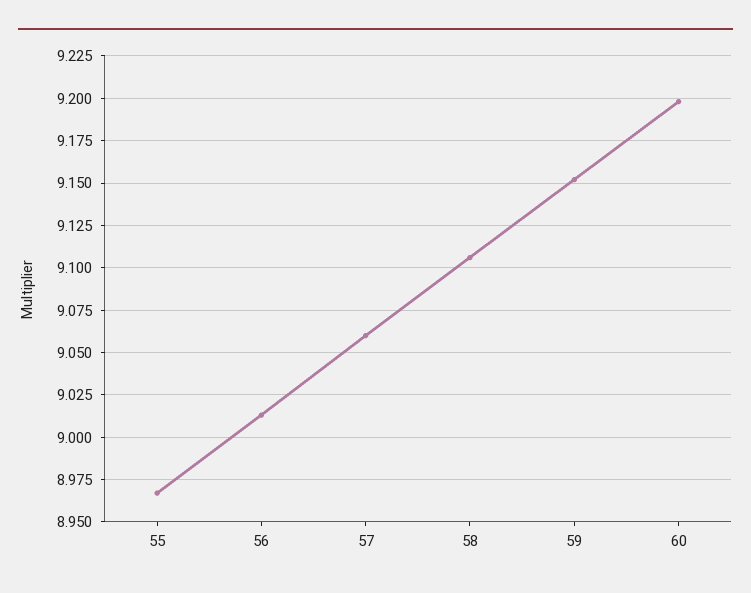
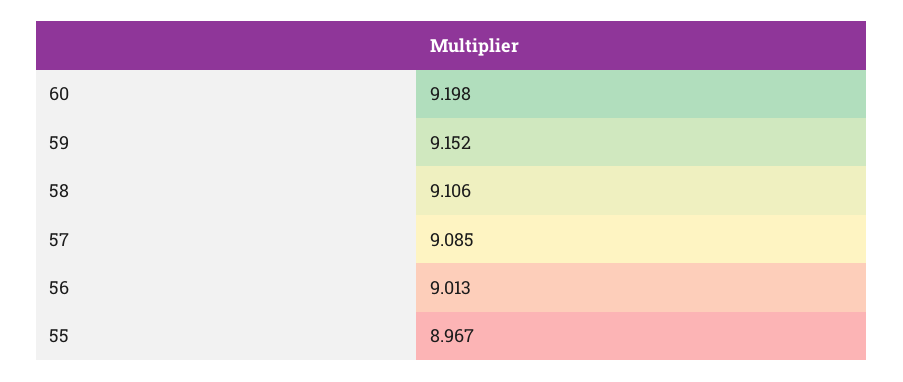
  {
    "55": 8.967,
    "56": 9.013,
-   "57": 9.06,
+   "57": 9.085,
    "58": 9.106,
    "59": 9.152,
    "60": 9.198
  }

